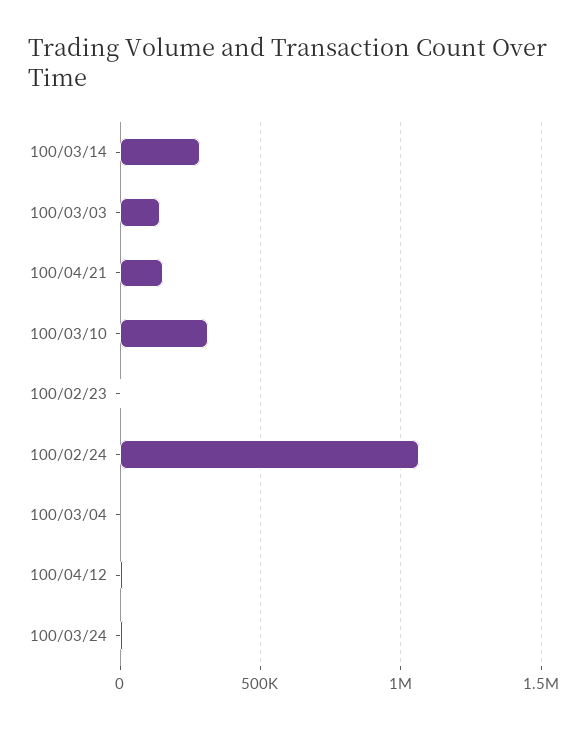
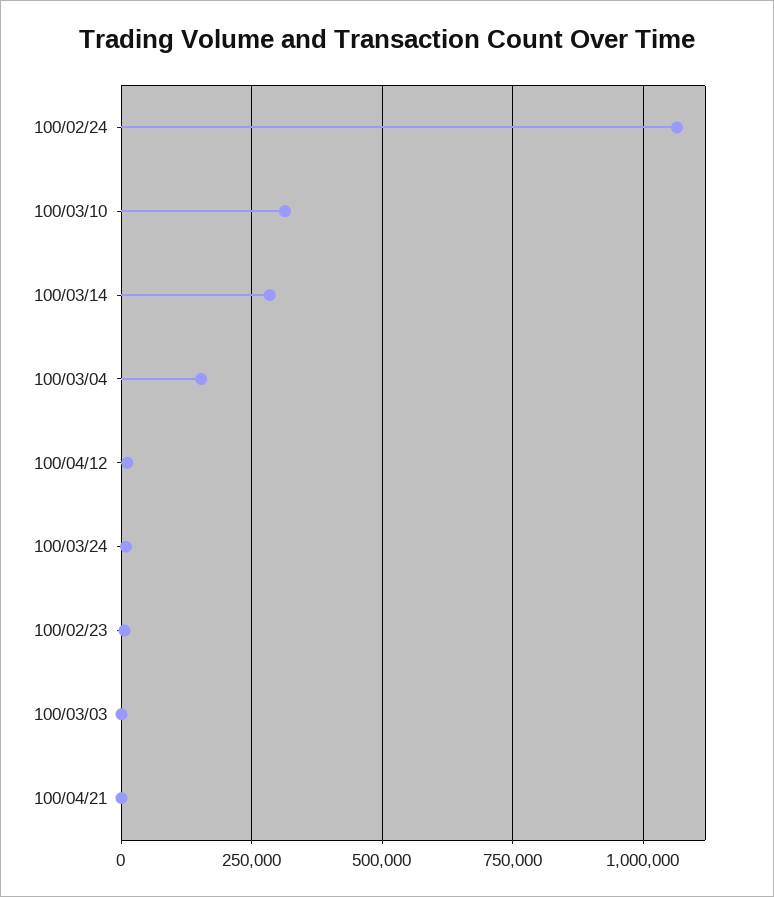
  {
    "100/03/14": 275000,
-   "100/03/03": 150000,
+   "100/03/03": 0,
-   "100/04/21": 150000,
+   "100/04/21": 0,
    "100/03/10": 325000,
    "100/02/23": 0,
    "100/02/24": 1075000,
-   "100/03/04": 0,
+   "100/03/04": 150000,
    "100/04/12": 0,
    "100/03/24": 0
  }

